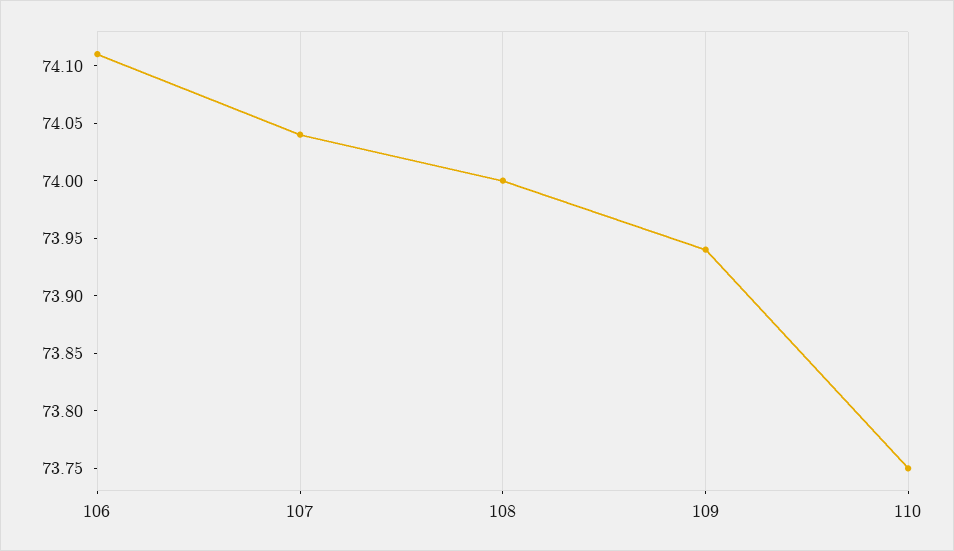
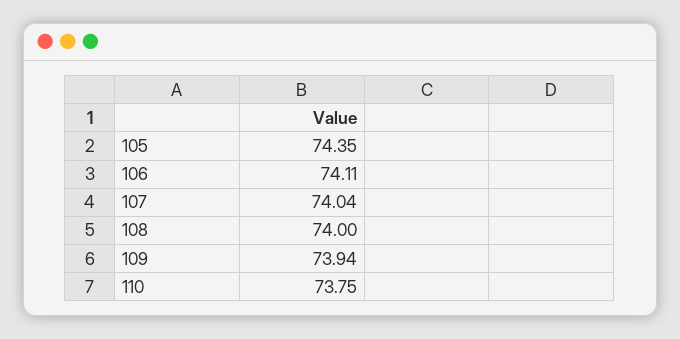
  {
    "106": 74.11,
    "107": 74.04,
    "108": 74,
    "109": 73.94,
-   "110": 73.75
+   "110": 73.75,
+   "105": 74.35
  }

